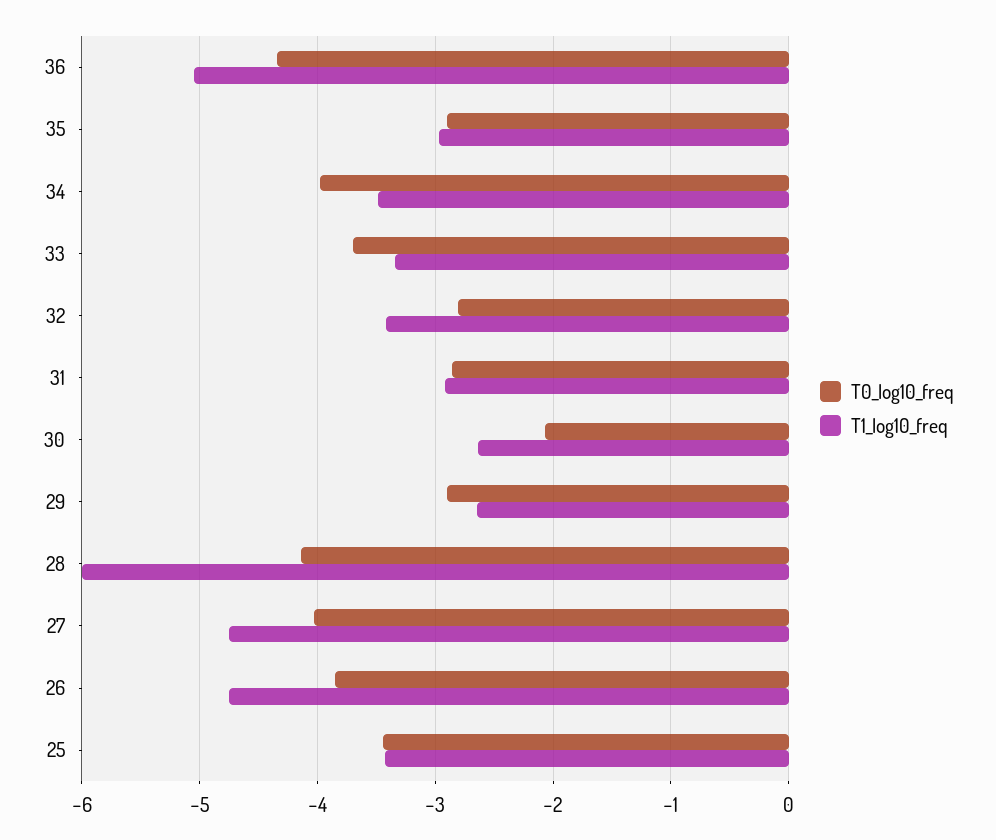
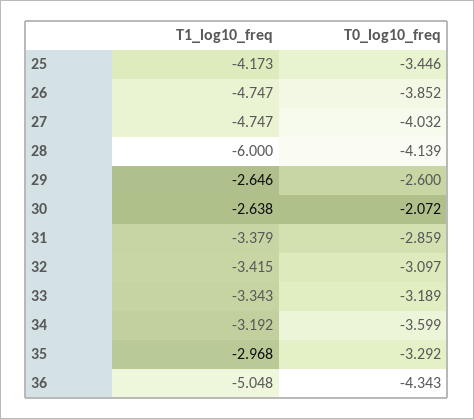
  {
    "T0_log10_freq": {
      "36": -4.343,
-     "35": -2.9,
+     "35": -3.292,
-     "34": -4,
+     "34": -3.599,
-     "33": -3.7,
+     "33": -3.189,
-     "32": -2.8,
+     "32": -3.097,
      "31": -2.859,
      "30": -2.072,
-     "29": -2.9,
+     "29": -2.6,
      "28": -4.139,
      "27": -4.032,
      "26": -3.852,
      "25": -3.446
    },
    "T1_log10_freq": {
      "36": -5.048,
      "35": -2.968,
-     "34": -3.5,
+     "34": -3.192,
      "33": -3.343,
      "32": -3.415,
-     "31": -2.9,
+     "31": -3.379,
      "30": -2.638,
      "29": -2.646,
      "28": -6,
      "27": -4.747,
      "26": -4.747,
-     "25": -3.4
+     "25": -4.173
    }
  }

